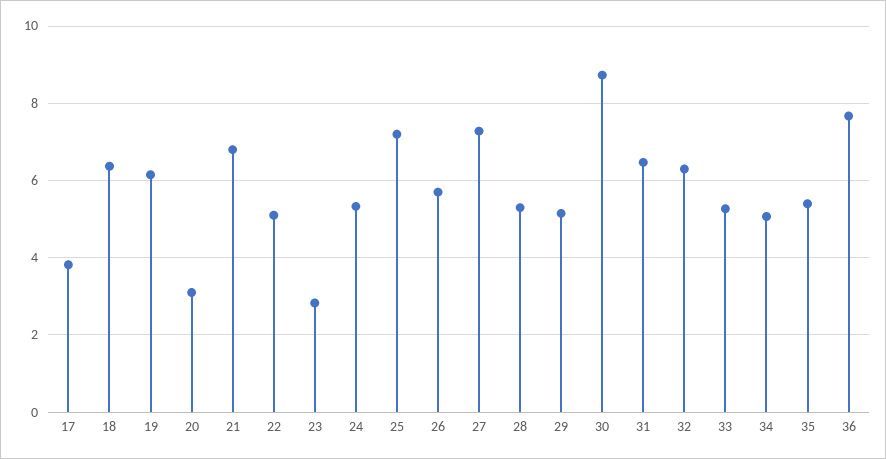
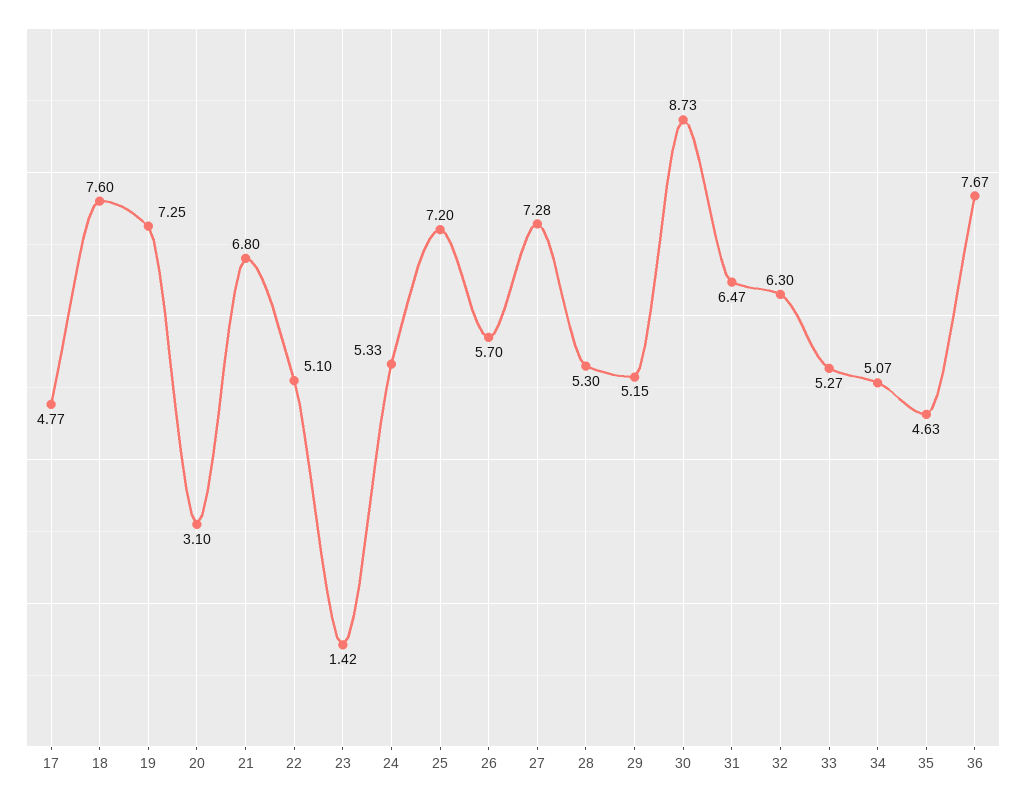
  {
-   "17": 3.8,
+   "17": 4.77,
-   "18": 6.4,
+   "18": 7.6,
-   "19": 6.2,
+   "19": 7.25,
    "20": 3.1,
    "21": 6.8,
    "22": 5.1,
-   "23": 2.8,
+   "23": 1.42,
    "24": 5.33,
    "25": 7.2,
    "26": 5.7,
    "27": 7.28,
    "28": 5.3,
    "29": 5.15,
    "30": 8.73,
    "31": 6.47,
    "32": 6.3,
    "33": 5.27,
    "34": 5.07,
-   "35": 5.4,
+   "35": 4.63,
    "36": 7.67
  }

